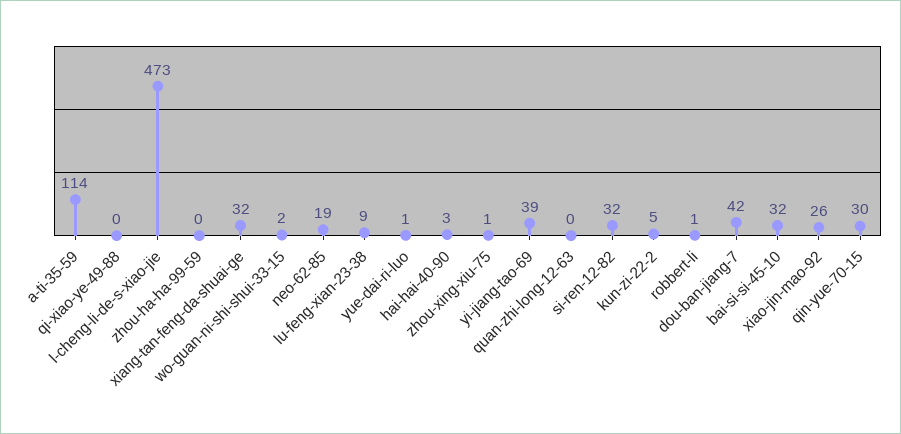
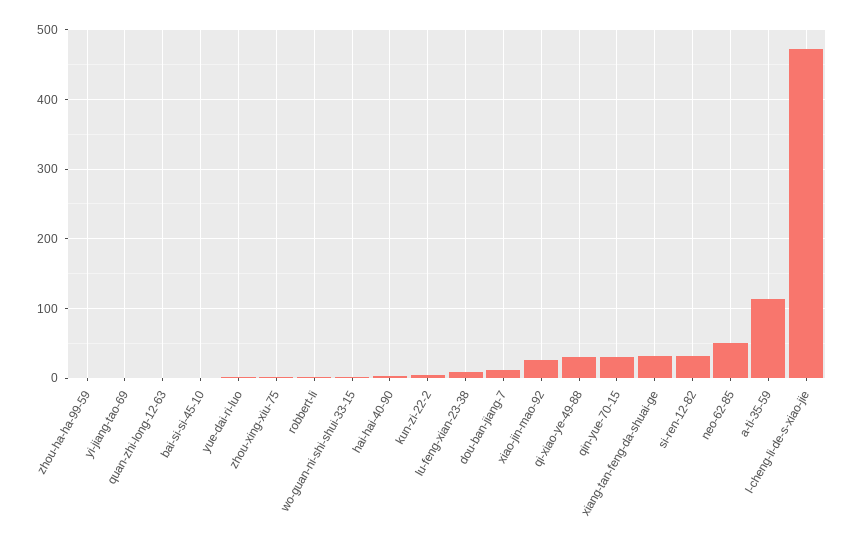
  {
    "a-ti-35-59": 114,
-   "qi-xiao-ye-49-88": 0,
+   "qi-xiao-ye-49-88": 30,
    "l-cheng-li-de-s-xiao-jie": 473,
    "zhou-ha-ha-99-59": 0,
    "xiang-tan-feng-da-shuai-ge": 32,
    "wo-guan-ni-shi-shui-33-15": 2,
-   "neo-62-85": 19,
+   "neo-62-85": 50,
    "lu-feng-xian-23-38": 9,
    "yue-dai-ri-luo": 1,
    "hai-hai-40-90": 3,
    "zhou-xing-xiu-75": 1,
-   "yi-jiang-tao-69": 39,
+   "yi-jiang-tao-69": 0,
    "quan-zhi-long-12-63": 0,
    "si-ren-12-82": 32,
    "kun-zi-22-2": 5,
    "robbert-li": 1,
-   "dou-ban-jiang-7": 42,
+   "dou-ban-jiang-7": 10,
-   "bai-si-si-45-10": 32,
+   "bai-si-si-45-10": 0,
    "xiao-jin-mao-92": 26,
    "qin-yue-70-15": 30
  }

